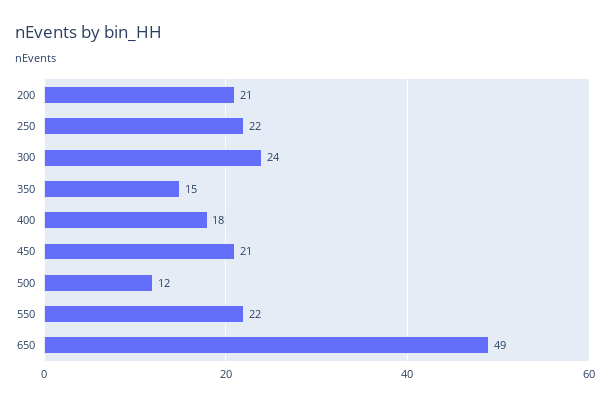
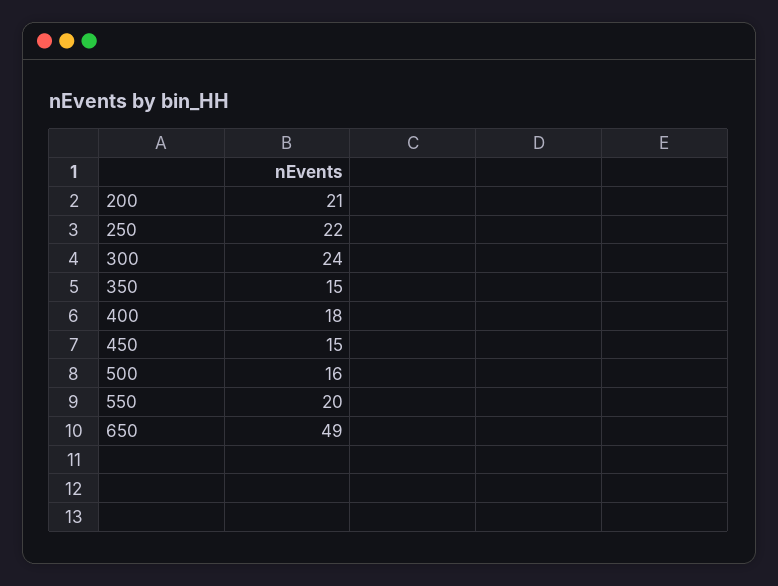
  {
    "200": 21,
    "250": 22,
    "300": 24,
    "350": 15,
    "400": 18,
-   "450": 21,
+   "450": 15,
-   "500": 12,
+   "500": 16,
-   "550": 22,
+   "550": 20,
    "650": 49
  }

